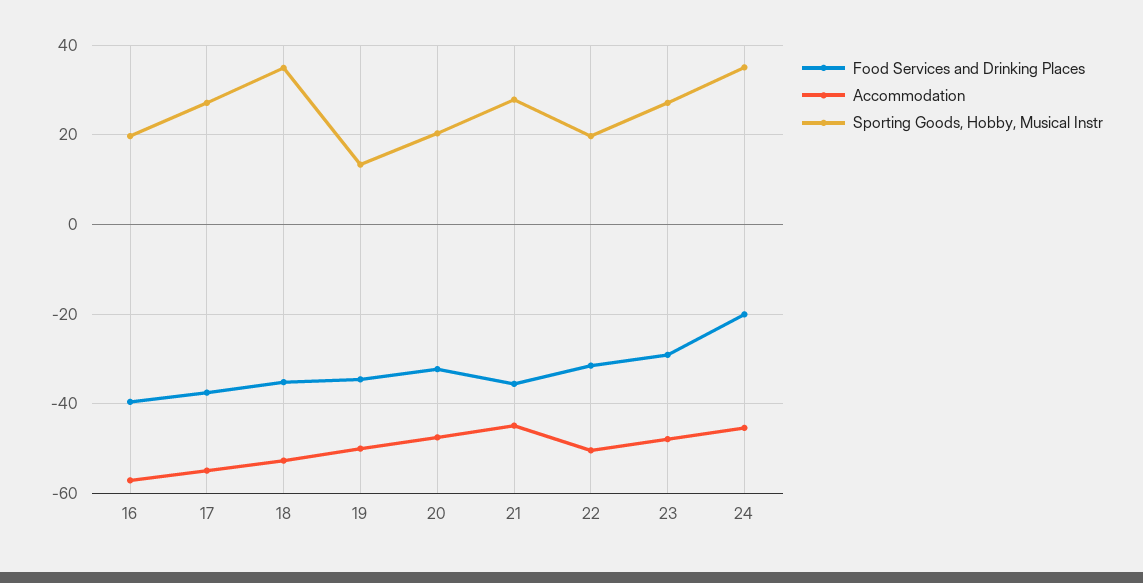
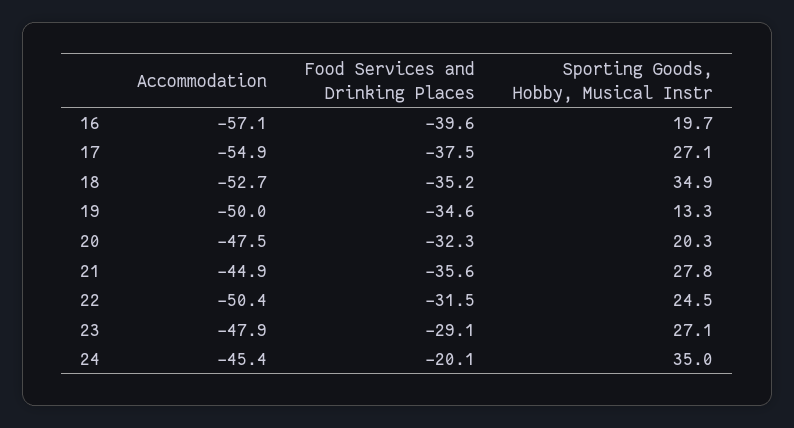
  {
    "Food Services and Drinking Places": {
      "16": -39.6,
      "17": -37.5,
      "18": -35.2,
      "19": -34.6,
      "20": -32.3,
      "21": -35.6,
      "22": -31.5,
      "23": -29.1,
      "24": -20.1
    },
    "Accommodation": {
      "16": -57.1,
      "17": -54.9,
      "18": -52.7,
      "19": -50,
      "20": -47.5,
      "21": -44.9,
      "22": -50.4,
      "23": -47.9,
      "24": -45.4
    },
    "Sporting Goods, Hobby, Musical Instr": {
      "16": 19.7,
      "17": 27.1,
      "18": 34.9,
      "19": 13.3,
      "20": 20.3,
      "21": 27.8,
-     "22": 20,
+     "22": 24.5,
      "23": 27.1,
      "24": 35
    }
  }

